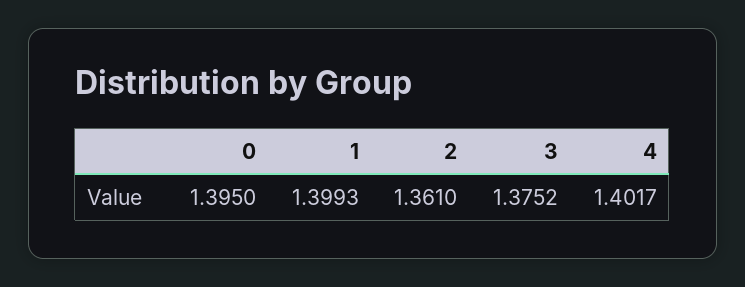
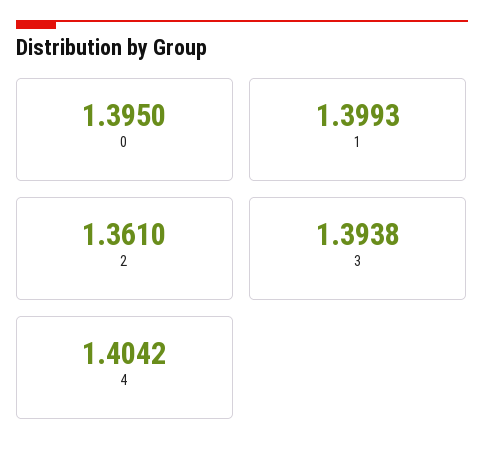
  {
    "0": 1.395,
    "1": 1.3993,
    "2": 1.361,
-   "3": 1.3752,
+   "3": 1.3938,
-   "4": 1.4017
+   "4": 1.4042
  }

